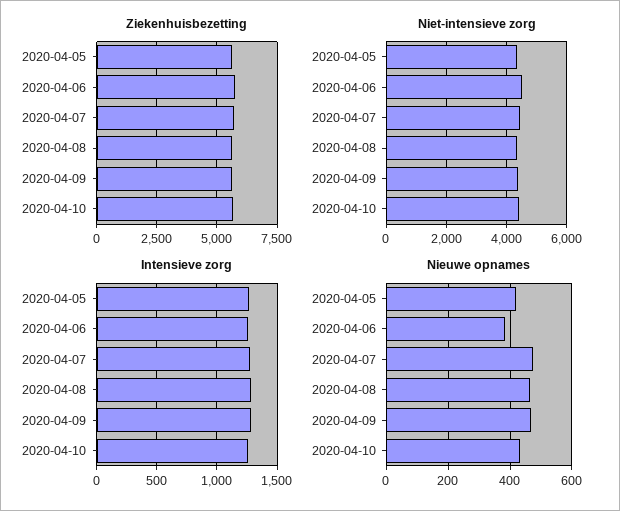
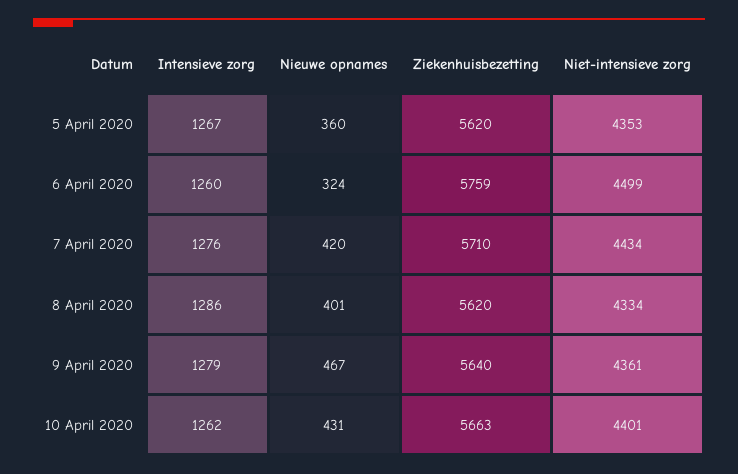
  {
    "Ziekenhuisbezetting": {
      "2020-04-05": 5620,
      "2020-04-06": 5759,
      "2020-04-07": 5710,
      "2020-04-08": 5620,
      "2020-04-09": 5640,
      "2020-04-10": 5663
    },
    "Niet-intensieve zorg": {
      "2020-04-05": 4353,
      "2020-04-06": 4499,
      "2020-04-07": 4434,
      "2020-04-08": 4334,
      "2020-04-09": 4361,
      "2020-04-10": 4401
    },
    "Intensieve zorg": {
      "2020-04-05": 1267,
      "2020-04-06": 1260,
      "2020-04-07": 1276,
      "2020-04-08": 1286,
      "2020-04-09": 1279,
      "2020-04-10": 1262
    },
    "Nieuwe opnames": {
-     "2020-04-05": 420,
+     "2020-04-05": 360,
-     "2020-04-06": 380,
+     "2020-04-06": 324,
-     "2020-04-07": 480,
+     "2020-04-07": 420,
-     "2020-04-08": 460,
+     "2020-04-08": 401,
      "2020-04-09": 467,
      "2020-04-10": 431
    }
  }

